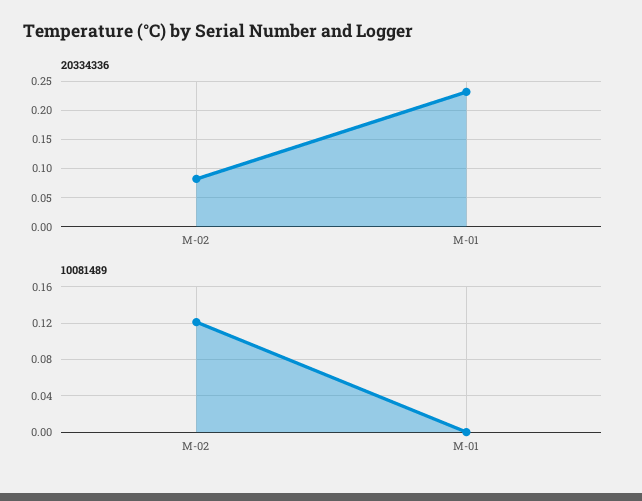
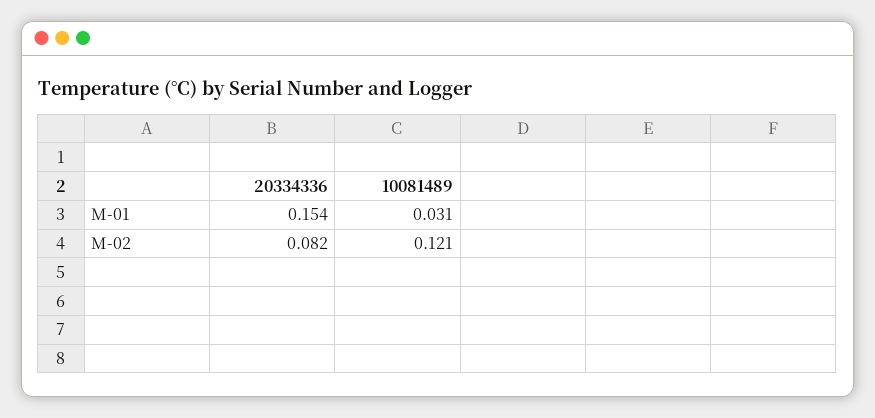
  {
    "20334336": {
      "M-02": 0.082,
-     "M-01": 0.225
+     "M-01": 0.154
    },
    "10081489": {
      "M-02": 0.121,
-     "M-01": 0
+     "M-01": 0.031
    }
  }

